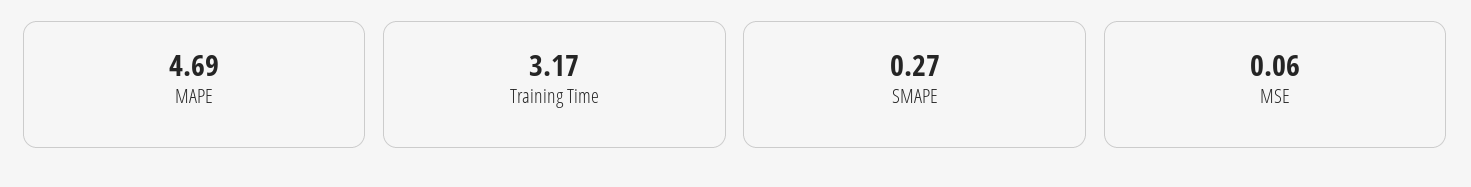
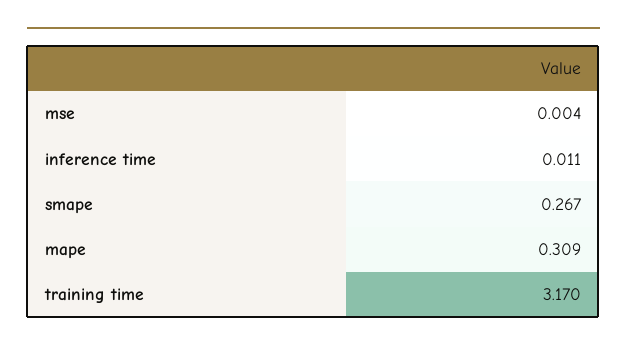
  {
-   "MAPE": 4.69,
+   "MAPE": 0.309,
    "Training Time": 3.17,
    "SMAPE": 0.267,
-   "MSE": 0.06
+   "MSE": 0.004,
+   "inference time": 0.011
  }

